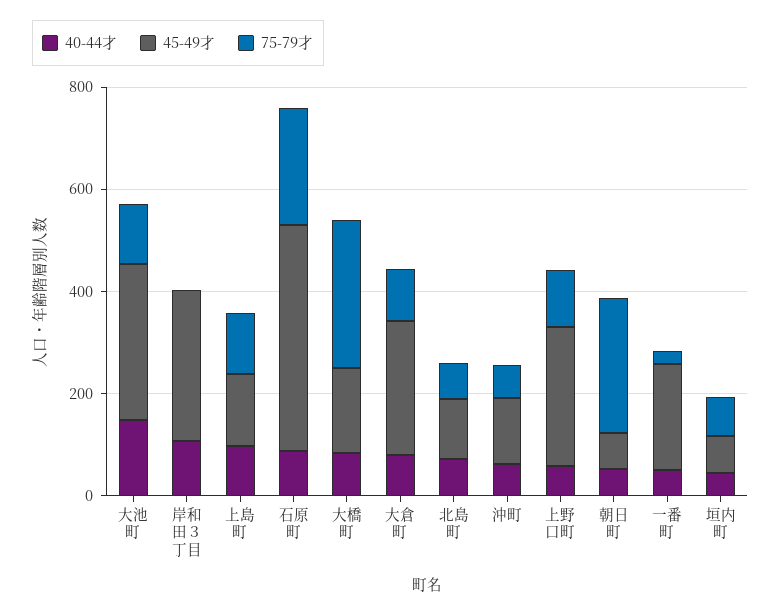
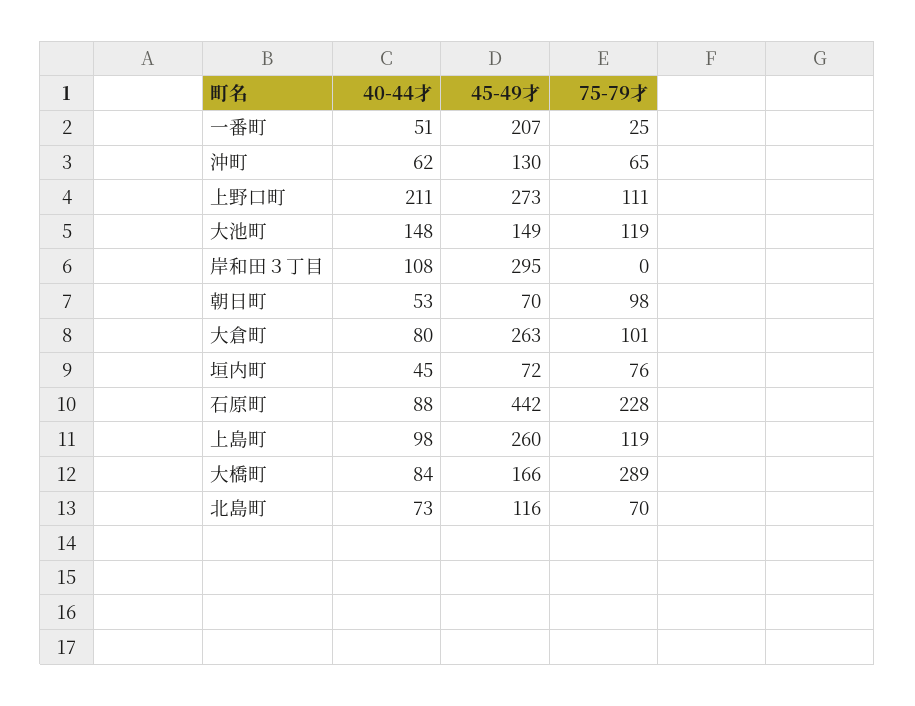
  {
    "40-44才": {
      "大池町": 148,
      "岸和田３丁目": 108,
      "上島町": 98,
      "石原町": 88,
      "大橋町": 84,
      "大倉町": 80,
      "北島町": 73,
      "沖町": 62,
-     "上野口町": 50,
+     "上野口町": 211,
      "朝日町": 53,
      "一番町": 51,
      "垣内町": 45
    },
    "45-49才": {
-     "大池町": 300,
+     "大池町": 149,
      "岸和田３丁目": 295,
-     "上島町": 150,
+     "上島町": 260,
      "石原町": 442,
      "大橋町": 166,
      "大倉町": 263,
      "北島町": 116,
      "沖町": 130,
      "上野口町": 273,
      "朝日町": 70,
      "一番町": 207,
      "垣内町": 72
    },
    "75-79才": {
      "大池町": 119,
      "岸和田３丁目": 0,
      "上島町": 119,
      "石原町": 228,
      "大橋町": 289,
      "大倉町": 101,
      "北島町": 70,
      "沖町": 65,
      "上野口町": 111,
-     "朝日町": 250,
+     "朝日町": 98,
      "一番町": 25,
      "垣内町": 76
    }
  }

